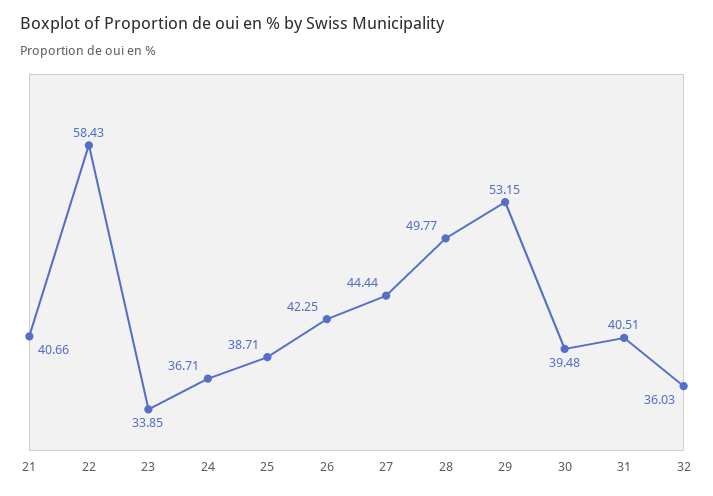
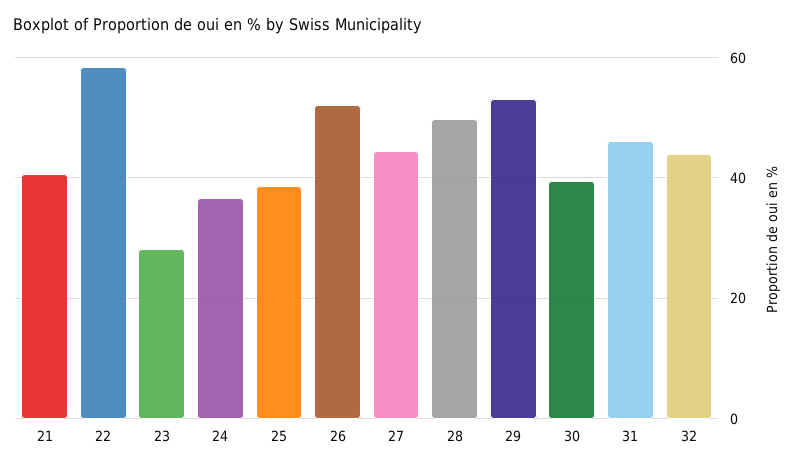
  {
    "21": 40.66,
    "22": 58.43,
-   "23": 33.85,
+   "23": 28,
    "24": 36.71,
    "25": 38.71,
-   "26": 42.25,
+   "26": 52,
    "27": 44.44,
    "28": 49.77,
    "29": 53.15,
    "30": 39.48,
-   "31": 40.51,
+   "31": 46,
-   "32": 36.03
+   "32": 44
  }

